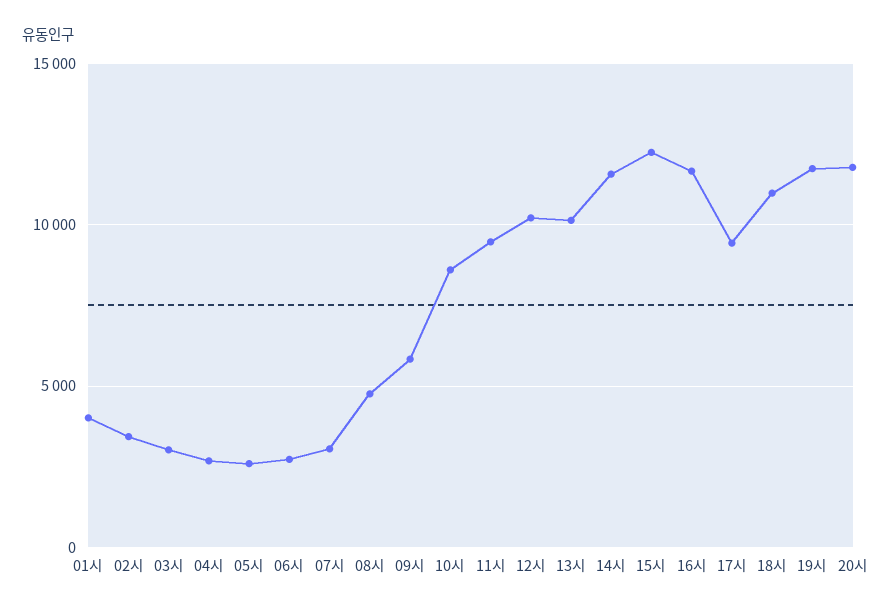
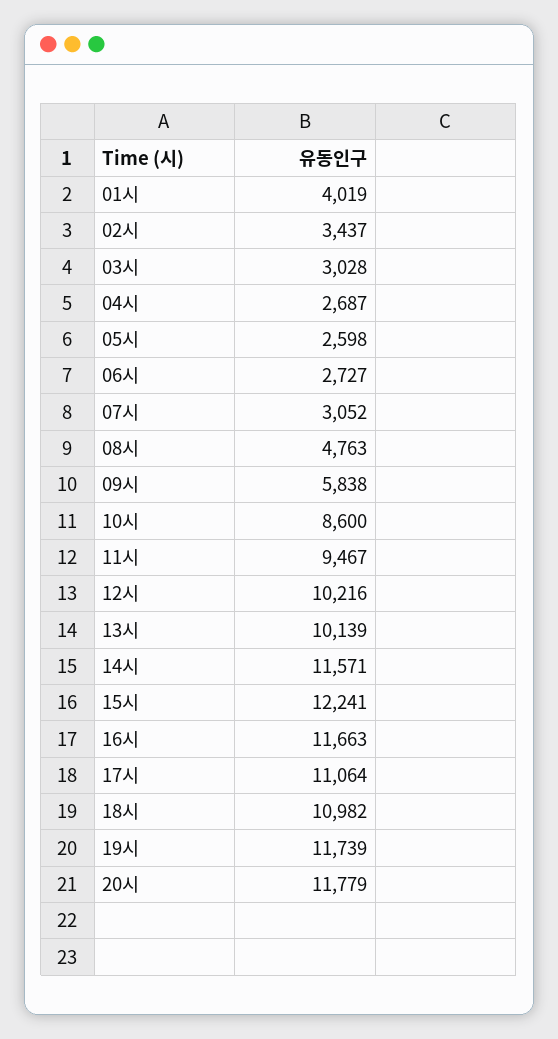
  {
    "01시": 4019,
    "02시": 3437,
    "03시": 3028,
    "04시": 2687,
    "05시": 2598,
    "06시": 2727,
    "07시": 3052,
    "08시": 4763,
    "09시": 5838,
    "10시": 8600,
    "11시": 9467,
    "12시": 10216,
    "13시": 10139,
    "14시": 11571,
    "15시": 12241,
    "16시": 11663,
-   "17시": 9500,
+   "17시": 11064,
    "18시": 10982,
    "19시": 11739,
    "20시": 11779
  }

